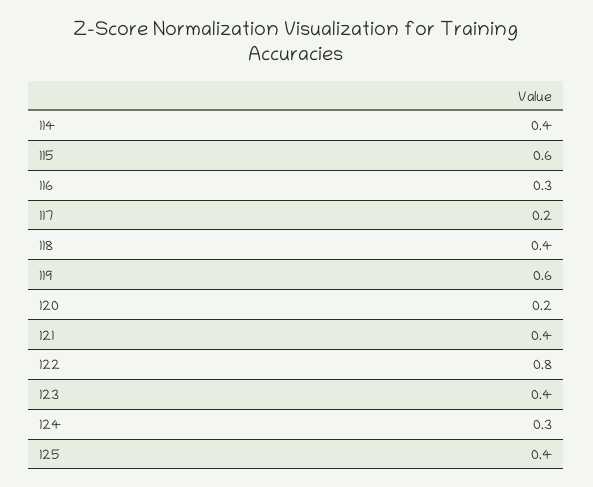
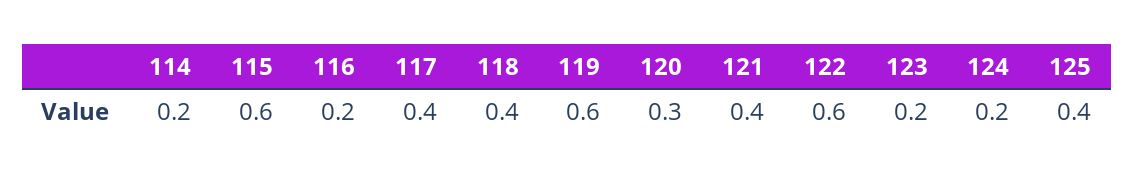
  {
-   "114": 0.4,
+   "114": 0.2,
    "115": 0.6,
-   "116": 0.3,
+   "116": 0.2,
-   "117": 0.2,
+   "117": 0.4,
    "118": 0.4,
    "119": 0.6,
-   "120": 0.2,
+   "120": 0.3,
    "121": 0.4,
-   "122": 0.8,
+   "122": 0.6,
-   "123": 0.4,
+   "123": 0.2,
-   "124": 0.3,
+   "124": 0.2,
    "125": 0.4
  }

